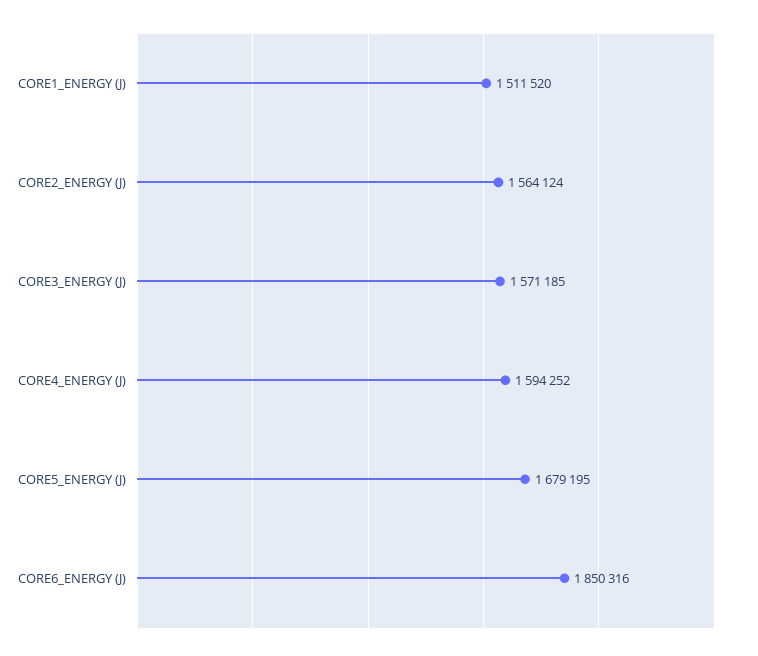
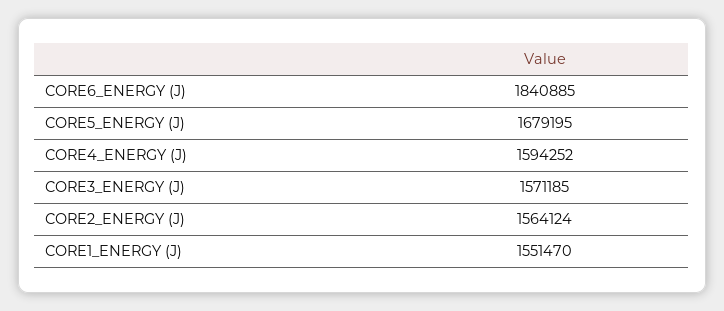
  {
-   "CORE1_ENERGY (J)": 1511520,
+   "CORE1_ENERGY (J)": 1551470,
    "CORE2_ENERGY (J)": 1564124,
    "CORE3_ENERGY (J)": 1571185,
    "CORE4_ENERGY (J)": 1594252,
    "CORE5_ENERGY (J)": 1679195,
-   "CORE6_ENERGY (J)": 1850316
+   "CORE6_ENERGY (J)": 1840885
  }

